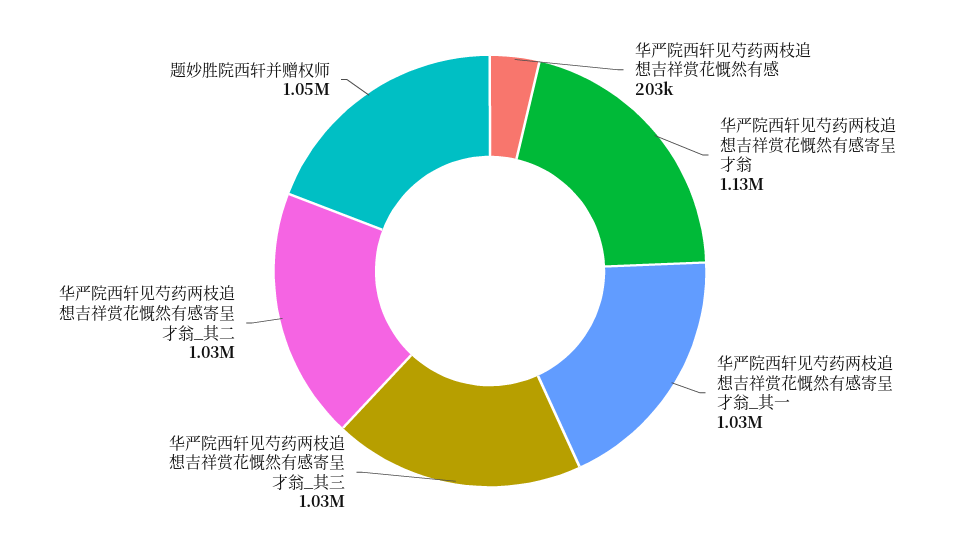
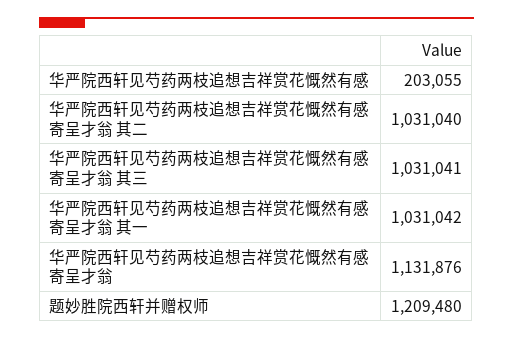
  {
    "华严院西轩见芍药两枝追想吉祥赏花慨然有感": 203055,
    "华严院西轩见芍药两枝追想吉祥赏花慨然有感寄呈才翁": 1131876,
    "华严院西轩见芍药两枝追想吉祥赏花慨然有感寄呈才翁_其一": 1031042,
    "华严院西轩见芍药两枝追想吉祥赏花慨然有感寄呈才翁_其三": 1031041,
    "华严院西轩见芍药两枝追想吉祥赏花慨然有感寄呈才翁_其二": 1031040,
-   "题妙胜院西轩并赠权师": 1050000
+   "题妙胜院西轩并赠权师": 1209480
  }

